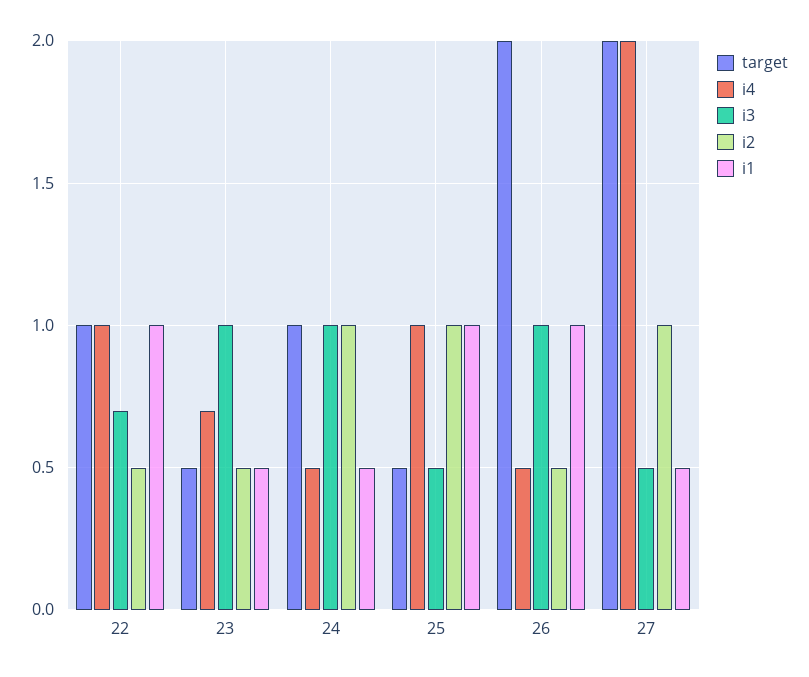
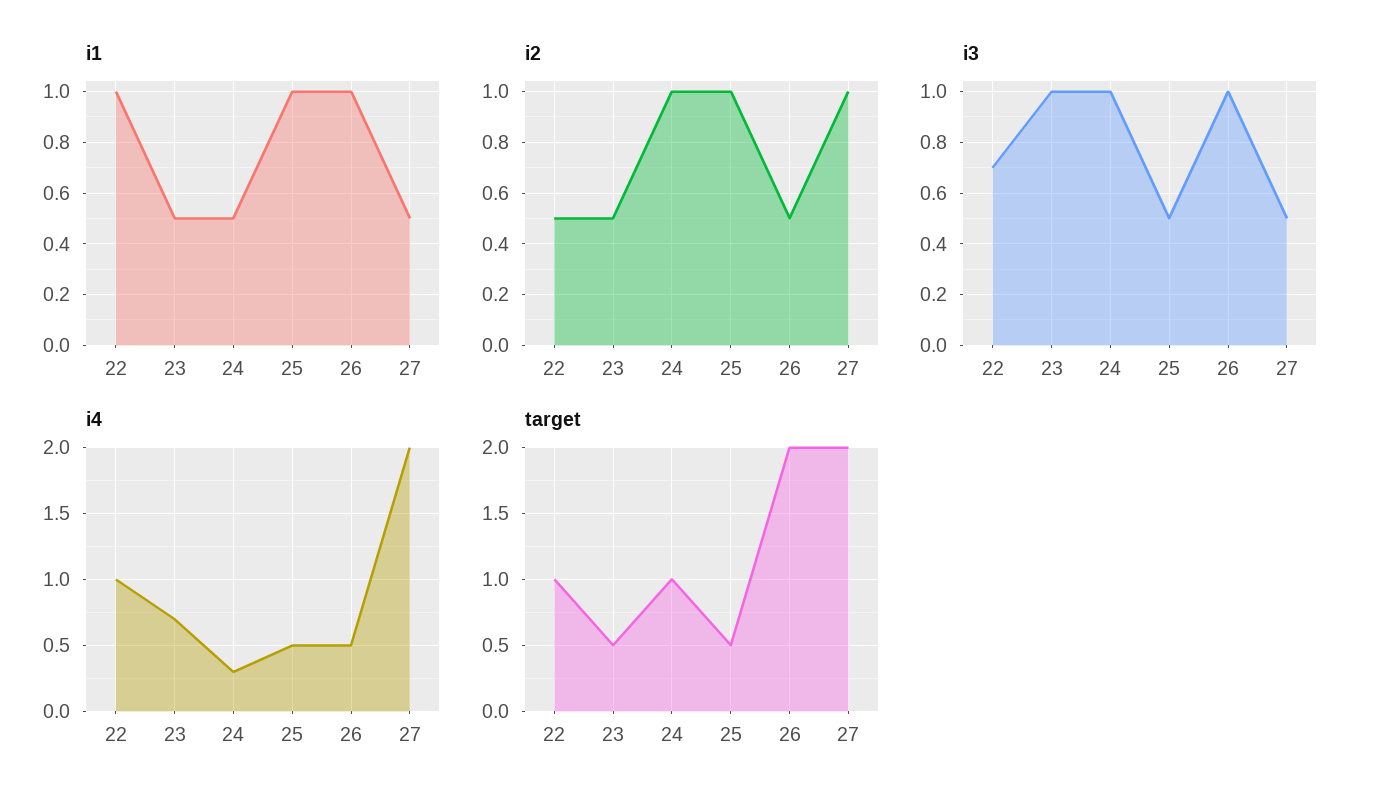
  {
    "target": {
      "22": 1,
      "23": 0.5,
      "24": 1,
      "25": 0.5,
      "26": 2,
      "27": 2
    },
    "i4": {
      "22": 1,
      "23": 0.7,
-     "24": 0.5,
+     "24": 0.3,
-     "25": 1,
+     "25": 0.5,
      "26": 0.5,
      "27": 2
    },
    "i3": {
      "22": 0.7,
      "23": 1,
      "24": 1,
      "25": 0.5,
      "26": 1,
      "27": 0.5
    },
    "i2": {
      "22": 0.5,
      "23": 0.5,
      "24": 1,
      "25": 1,
      "26": 0.5,
      "27": 1
    },
    "i1": {
      "22": 1,
      "23": 0.5,
      "24": 0.5,
      "25": 1,
      "26": 1,
      "27": 0.5
    }
  }

